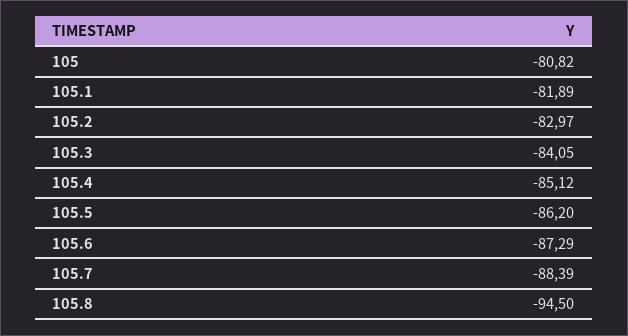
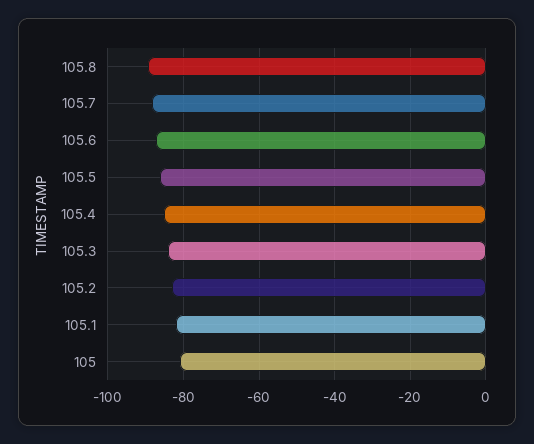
  {
    "105": -80.82,
    "105.1": -81.89,
    "105.2": -82.97,
    "105.3": -84.05,
    "105.4": -85.12,
    "105.5": -86.2,
    "105.6": -87.29,
    "105.7": -88.39,
-   "105.8": -94.5
+   "105.8": -90
  }

